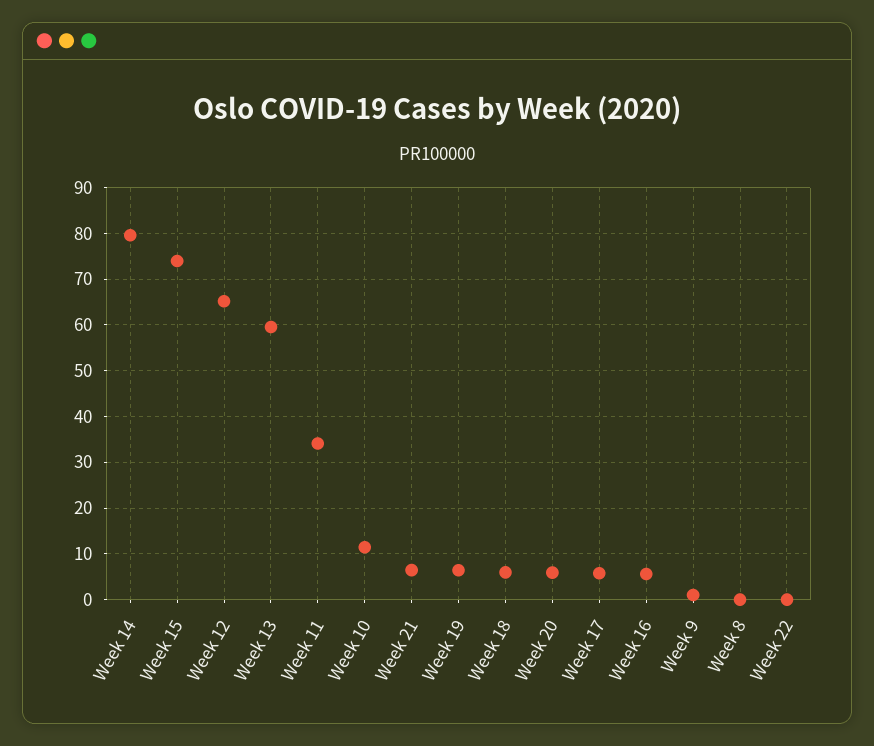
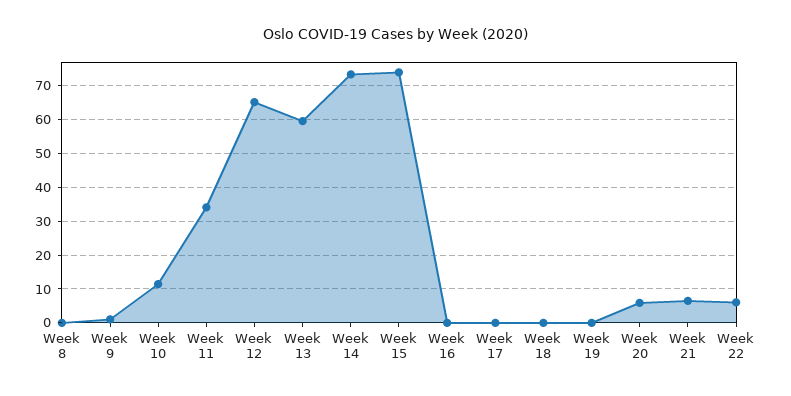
  {
-   "Week 14": 80,
+   "Week 14": 74,
    "Week 15": 74,
    "Week 12": 66,
    "Week 13": 60,
    "Week 11": 34,
    "Week 10": 12,
    "Week 21": 6,
-   "Week 19": 6,
+   "Week 19": 0,
-   "Week 18": 6,
+   "Week 18": 0,
    "Week 20": 6,
-   "Week 17": 6,
+   "Week 17": 0,
-   "Week 16": 6,
+   "Week 16": 0,
    "Week 9": 2,
    "Week 8": 0,
-   "Week 22": 0
+   "Week 22": 6
  }

